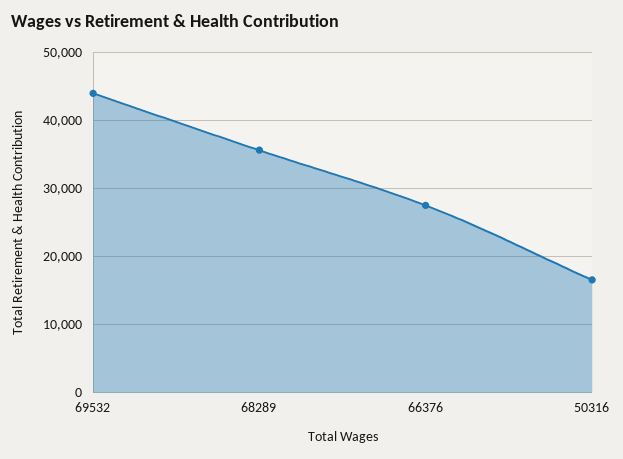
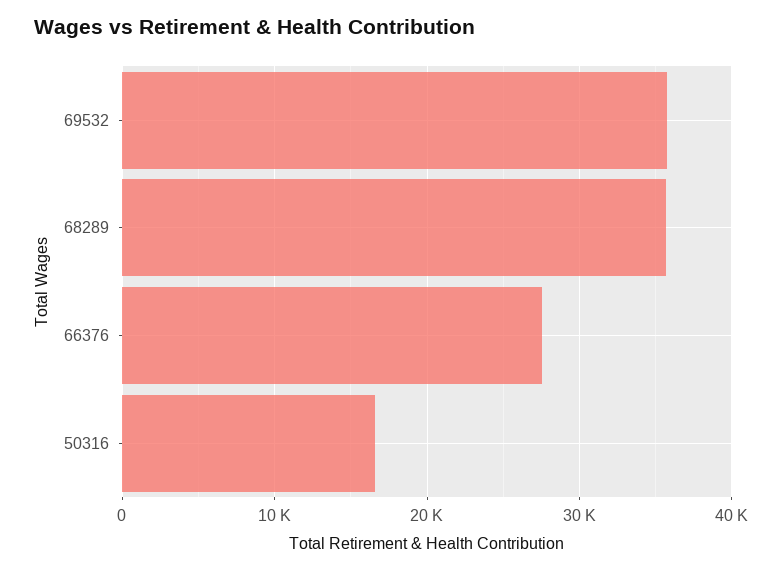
  {
-   "69532": 44000,
+   "69532": 36000,
    "68289": 36000,
    "66376": 28000,
    "50316": 17000
  }

